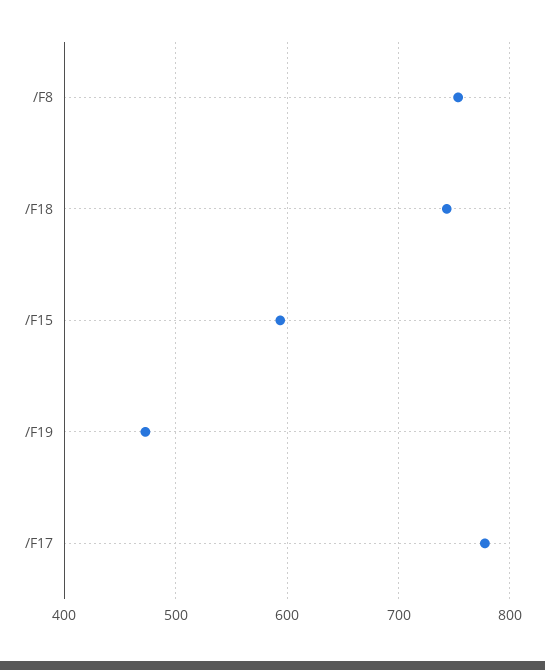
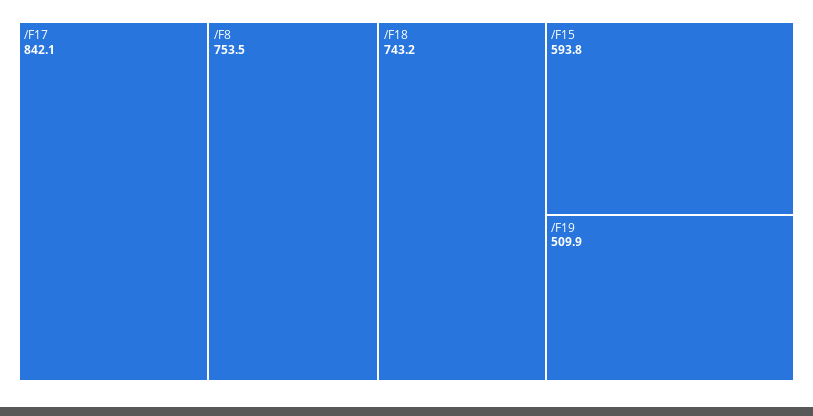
  {
    "/F8": 753.5,
    "/F18": 743.2,
    "/F15": 593.8,
-   "/F19": 470,
+   "/F19": 509.9,
-   "/F17": 780
+   "/F17": 842.1
  }

